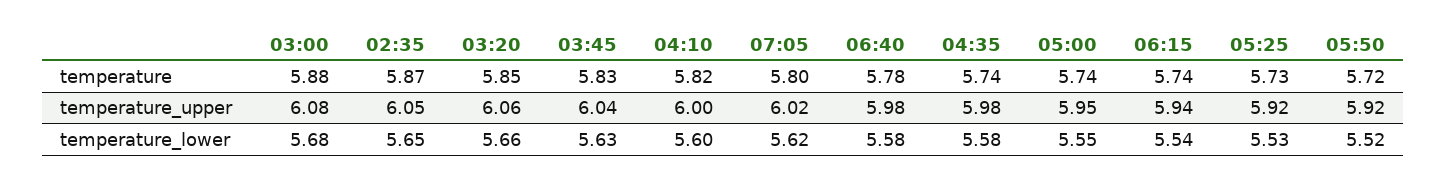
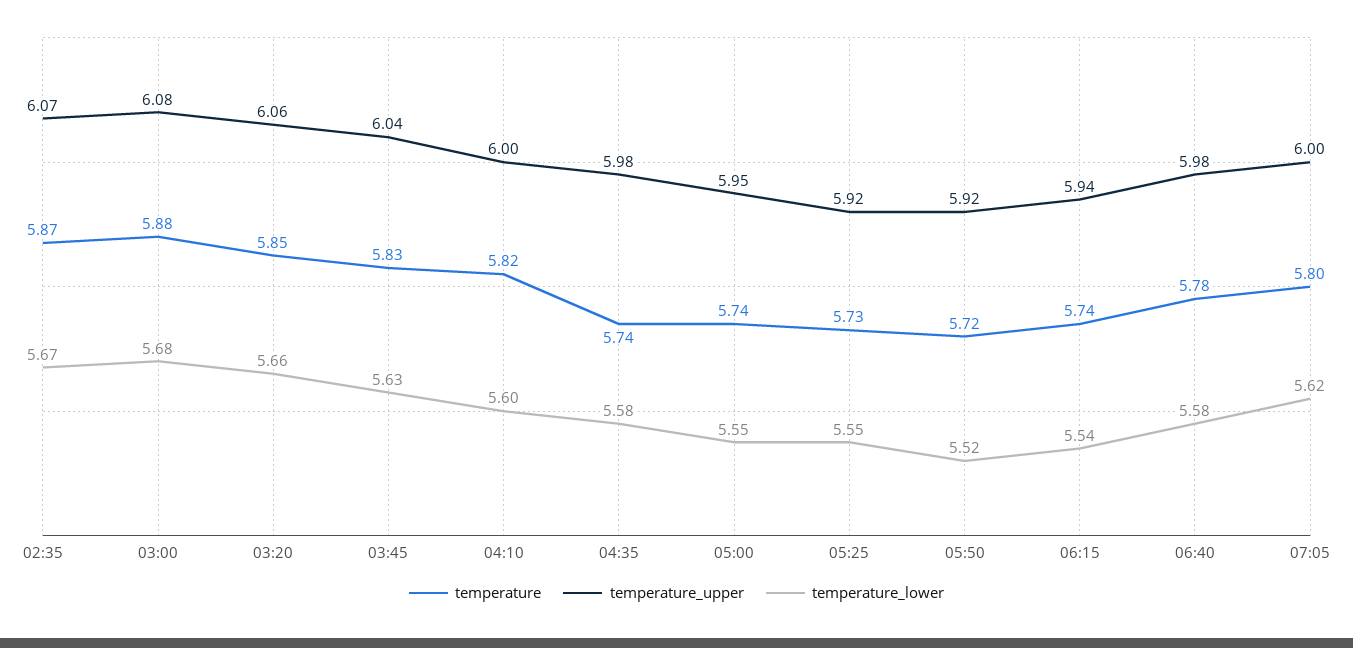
  {
    "temperature": {
      "03:00": 5.88,
      "02:35": 5.87,
      "03:20": 5.85,
      "03:45": 5.83,
      "04:10": 5.82,
      "07:05": 5.8,
      "06:40": 5.78,
      "04:35": 5.74,
      "05:00": 5.74,
      "06:15": 5.74,
      "05:25": 5.73,
      "05:50": 5.72
    },
    "temperature_upper": {
      "03:00": 6.08,
-     "02:35": 6.05,
+     "02:35": 6.07,
      "03:20": 6.06,
      "03:45": 6.04,
      "04:10": 6,
-     "07:05": 6.02,
+     "07:05": 6,
      "06:40": 5.98,
      "04:35": 5.98,
      "05:00": 5.95,
      "06:15": 5.94,
      "05:25": 5.92,
      "05:50": 5.92
    },
    "temperature_lower": {
      "03:00": 5.68,
-     "02:35": 5.65,
+     "02:35": 5.67,
      "03:20": 5.66,
      "03:45": 5.63,
      "04:10": 5.6,
      "07:05": 5.62,
      "06:40": 5.58,
      "04:35": 5.58,
      "05:00": 5.55,
      "06:15": 5.54,
-     "05:25": 5.53,
+     "05:25": 5.55,
      "05:50": 5.52
    }
  }

